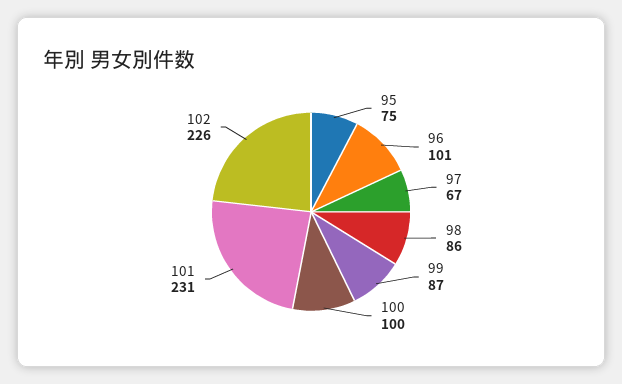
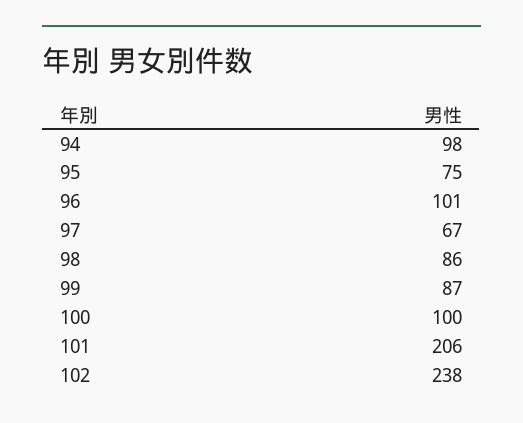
  {
    "95": 75,
    "96": 101,
    "97": 67,
    "98": 86,
    "99": 87,
    "100": 100,
-   "101": 231,
+   "101": 206,
-   "102": 226
+   "102": 238,
+   "94": 98
  }

